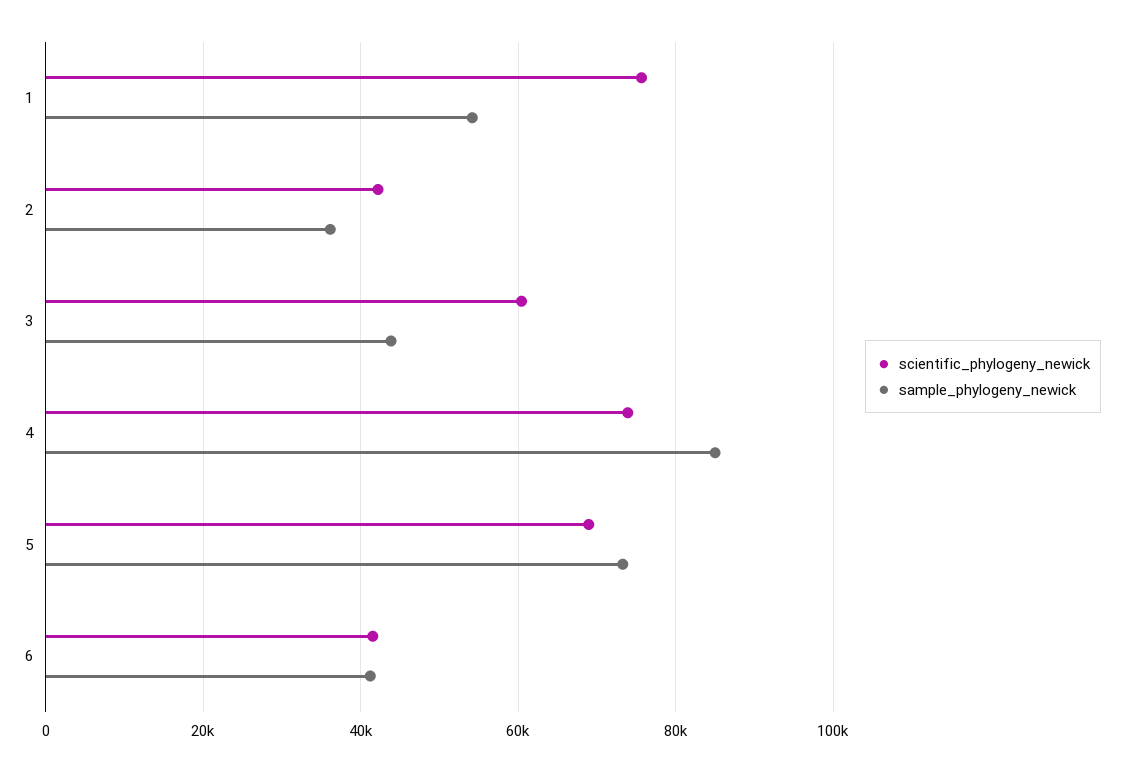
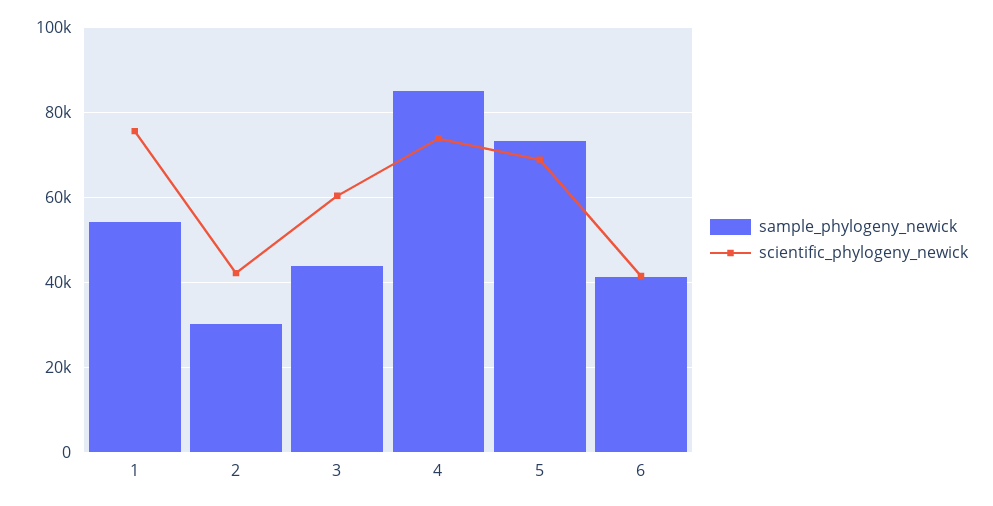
  {
    "scientific_phylogeny_newick": {
      "1": 76000,
      "2": 42000,
      "3": 60000,
      "4": 74000,
      "5": 68000,
      "6": 42000
    },
    "sample_phylogeny_newick": {
      "1": 54000,
-     "2": 36000,
+     "2": 30000,
      "3": 44000,
      "4": 84000,
      "5": 74000,
      "6": 42000
    }
  }

